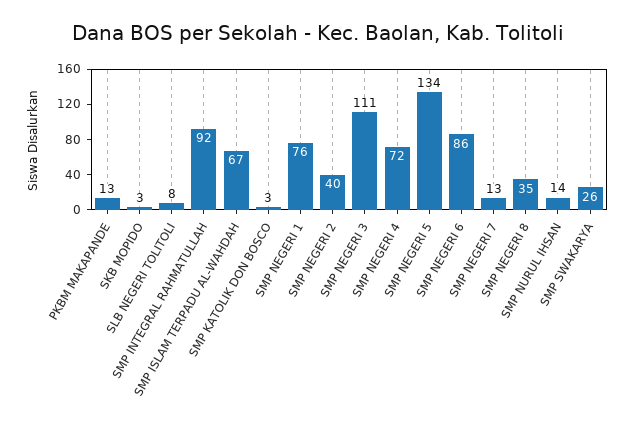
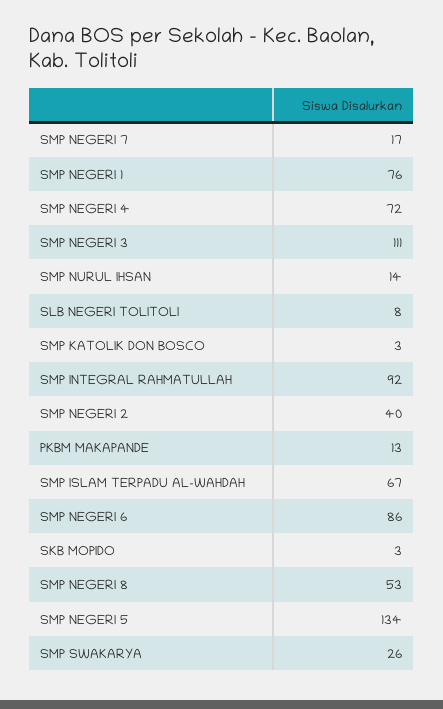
  {
    "PKBM MAKAPANDE": 13,
    "SKB MOPIDO": 3,
    "SLB NEGERI TOLITOLI": 8,
    "SMP INTEGRAL RAHMATULLAH": 92,
    "SMP ISLAM TERPADU AL-WAHDAH": 67,
    "SMP KATOLIK DON BOSCO": 3,
    "SMP NEGERI 1": 76,
    "SMP NEGERI 2": 40,
    "SMP NEGERI 3": 111,
    "SMP NEGERI 4": 72,
    "SMP NEGERI 5": 134,
    "SMP NEGERI 6": 86,
-   "SMP NEGERI 7": 13,
+   "SMP NEGERI 7": 17,
-   "SMP NEGERI 8": 35,
+   "SMP NEGERI 8": 53,
    "SMP NURUL IHSAN": 14,
    "SMP SWAKARYA": 26
  }

